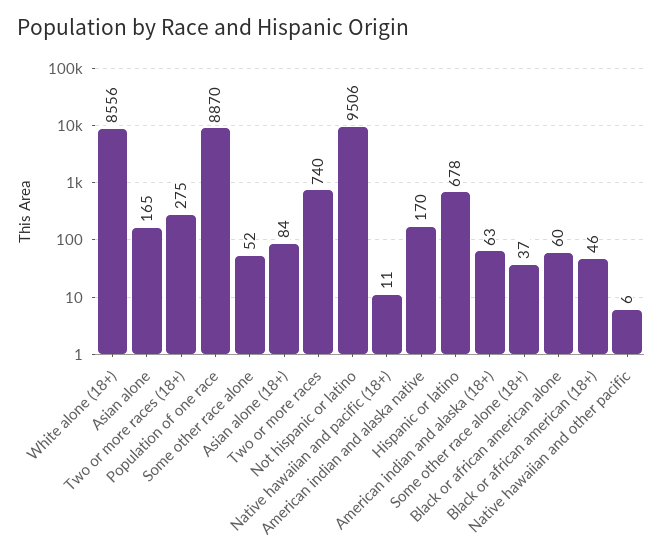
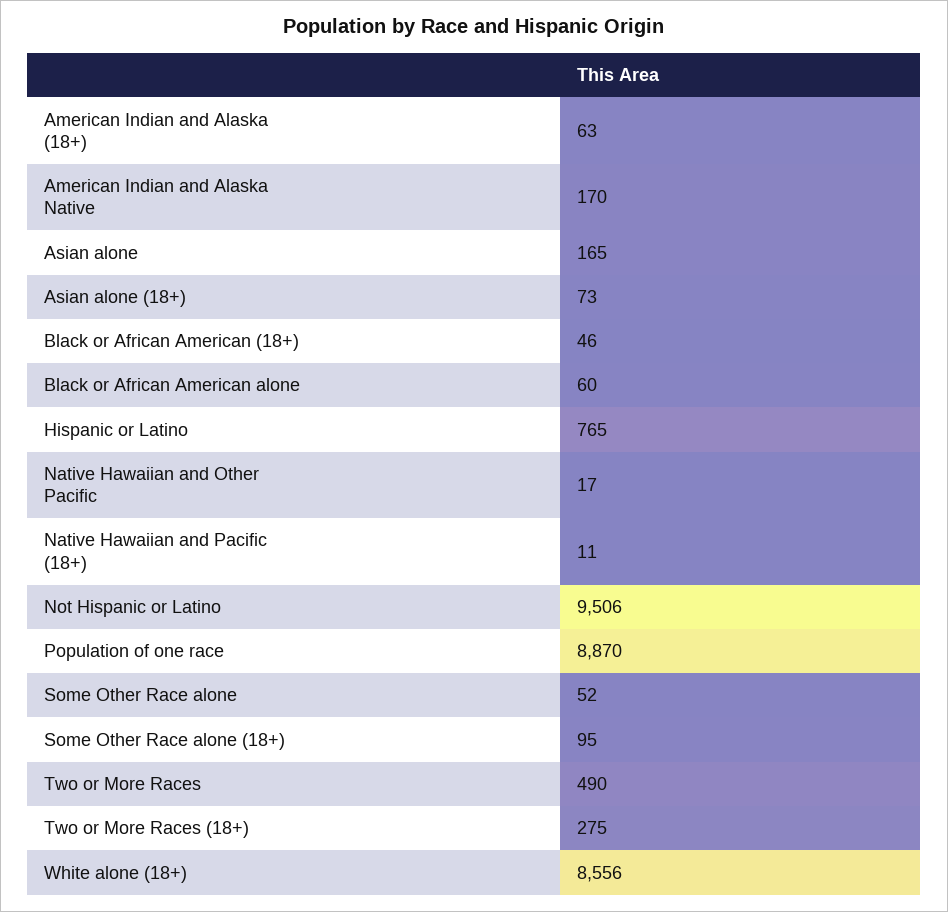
  {
    "White alone (18+)": 8556,
    "Asian alone": 165,
    "Two or more races (18+)": 275,
    "Population of one race": 8870,
    "Some other race alone": 52,
-   "Asian alone (18+)": 84,
+   "Asian alone (18+)": 73,
-   "Two or more races": 740,
+   "Two or more races": 490,
    "Not hispanic or latino": 9506,
    "Native hawaiian and pacific (18+)": 11,
    "American indian and alaska native": 170,
-   "Hispanic or latino": 678,
+   "Hispanic or latino": 765,
    "American indian and alaska (18+)": 63,
-   "Some other race alone (18+)": 37,
+   "Some other race alone (18+)": 95,
    "Black or african american alone": 60,
    "Black or african american (18+)": 46,
-   "Native hawaiian and other pacific": 6
+   "Native hawaiian and other pacific": 17
  }

